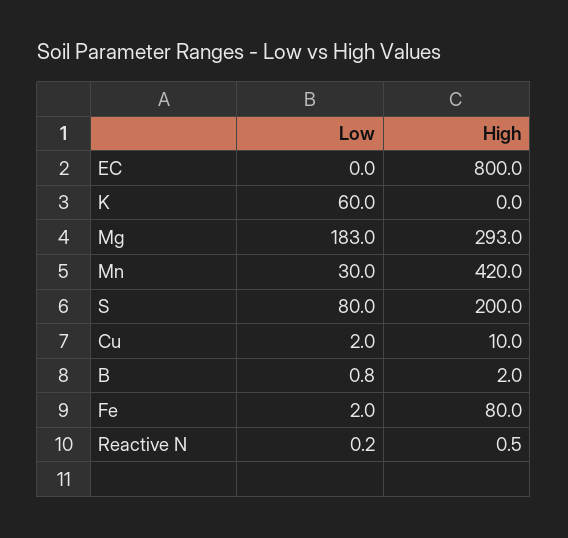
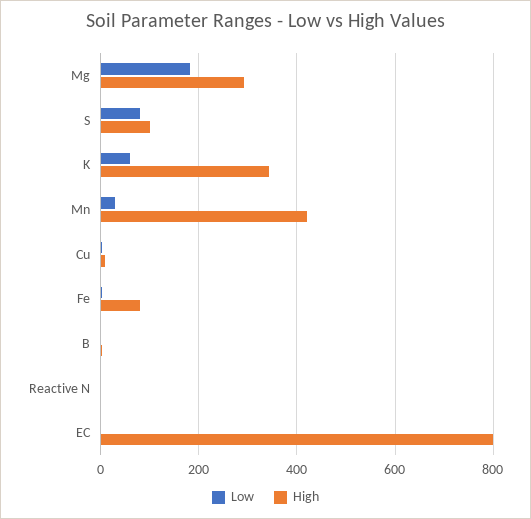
  {
    "Low": {
      "EC": 0,
      "K": 60,
      "Mg": 183,
      "Mn": 30,
      "S": 80,
      "Cu": 2,
      "B": 0.8,
      "Fe": 2,
      "Reactive N": 0.2
    },
    "High": {
      "EC": 800,
-     "K": 0,
+     "K": 340,
      "Mg": 293,
      "Mn": 420,
-     "S": 200,
+     "S": 100,
      "Cu": 10,
      "B": 2,
      "Fe": 80,
      "Reactive N": 0.5
    }
  }

